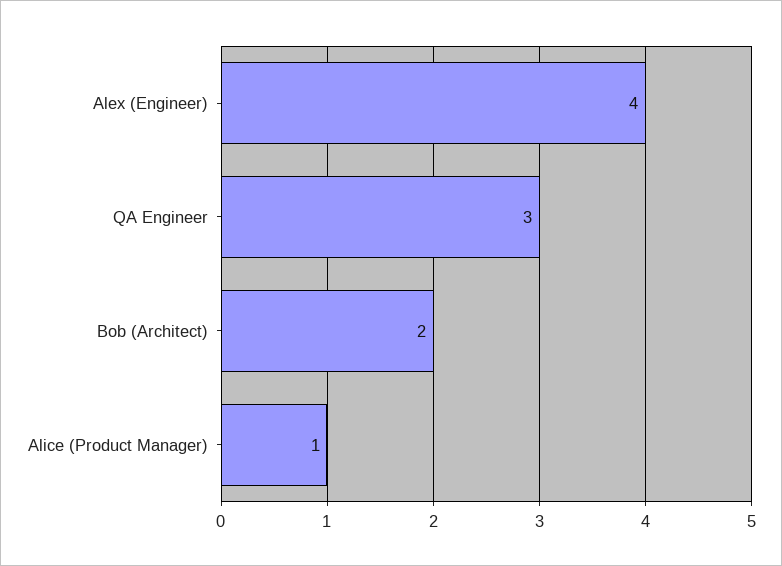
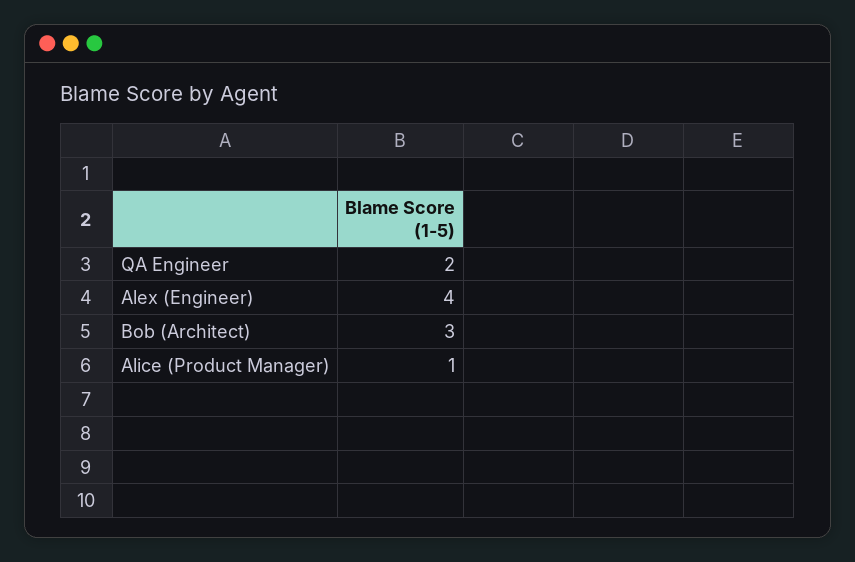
  {
    "Alex (Engineer)": 4,
-   "QA Engineer": 3,
+   "QA Engineer": 2,
-   "Bob (Architect)": 2,
+   "Bob (Architect)": 3,
    "Alice (Product Manager)": 1
  }

